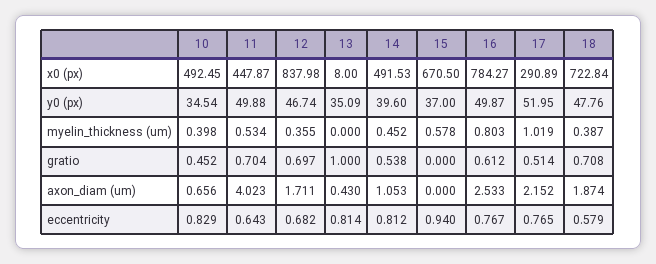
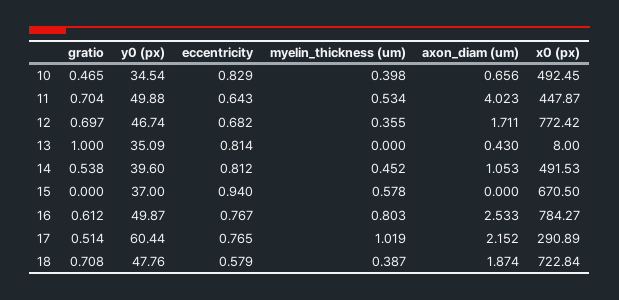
  {
    "10": {
      "x0 (px)": 492.45,
      "y0 (px)": 34.54,
      "myelin_thickness (um)": 0.398,
-     "gratio": 0.452,
+     "gratio": 0.465,
      "axon_diam (um)": 0.656,
      "eccentricity": 0.829
    },
    "11": {
      "x0 (px)": 447.87,
      "y0 (px)": 49.88,
      "myelin_thickness (um)": 0.534,
      "gratio": 0.704,
      "axon_diam (um)": 4.023,
      "eccentricity": 0.643
    },
    "12": {
-     "x0 (px)": 837.98,
+     "x0 (px)": 772.42,
      "y0 (px)": 46.74,
      "myelin_thickness (um)": 0.355,
      "gratio": 0.697,
      "axon_diam (um)": 1.711,
      "eccentricity": 0.682
    },
    "13": {
      "x0 (px)": 8,
      "y0 (px)": 35.09,
      "myelin_thickness (um)": 0,
      "gratio": 1,
      "axon_diam (um)": 0.43,
      "eccentricity": 0.814
    },
    "14": {
      "x0 (px)": 491.53,
      "y0 (px)": 39.6,
      "myelin_thickness (um)": 0.452,
      "gratio": 0.538,
      "axon_diam (um)": 1.053,
      "eccentricity": 0.812
    },
    "15": {
      "x0 (px)": 670.5,
      "y0 (px)": 37,
      "myelin_thickness (um)": 0.578,
      "gratio": 0,
      "axon_diam (um)": 0,
      "eccentricity": 0.94
    },
    "16": {
      "x0 (px)": 784.27,
      "y0 (px)": 49.87,
      "myelin_thickness (um)": 0.803,
      "gratio": 0.612,
      "axon_diam (um)": 2.533,
      "eccentricity": 0.767
    },
    "17": {
      "x0 (px)": 290.89,
-     "y0 (px)": 51.95,
+     "y0 (px)": 60.44,
      "myelin_thickness (um)": 1.019,
      "gratio": 0.514,
      "axon_diam (um)": 2.152,
      "eccentricity": 0.765
    },
    "18": {
      "x0 (px)": 722.84,
      "y0 (px)": 47.76,
      "myelin_thickness (um)": 0.387,
      "gratio": 0.708,
      "axon_diam (um)": 1.874,
      "eccentricity": 0.579
    }
  }

